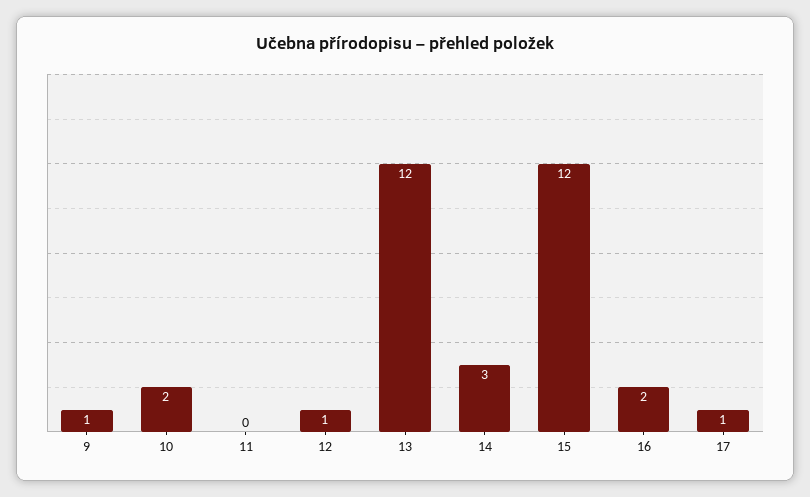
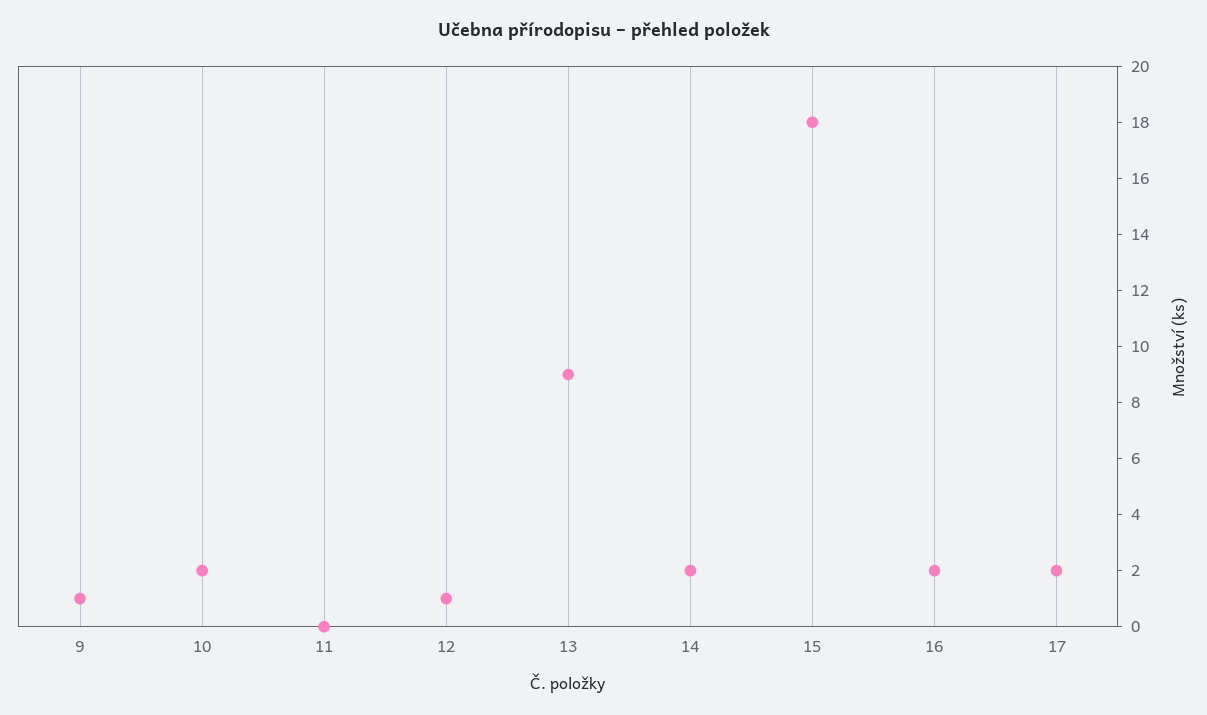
  {
    "9": 1,
    "10": 2,
    "11": 0,
    "12": 1,
-   "13": 12,
+   "13": 9,
-   "14": 3,
+   "14": 2,
-   "15": 12,
+   "15": 18,
    "16": 2,
-   "17": 1
+   "17": 2
  }

